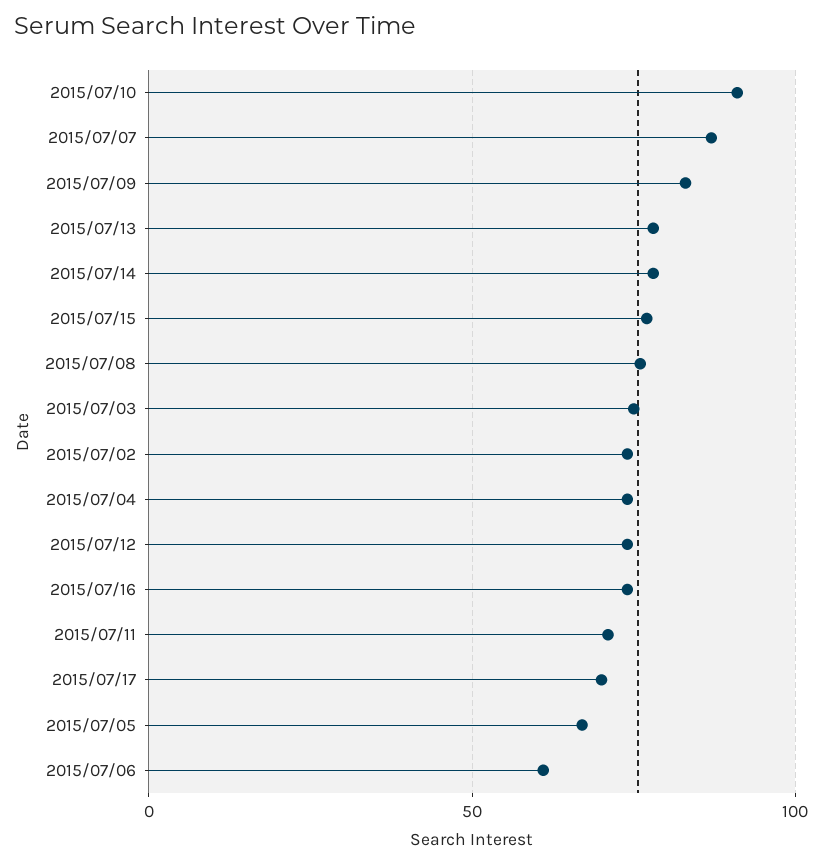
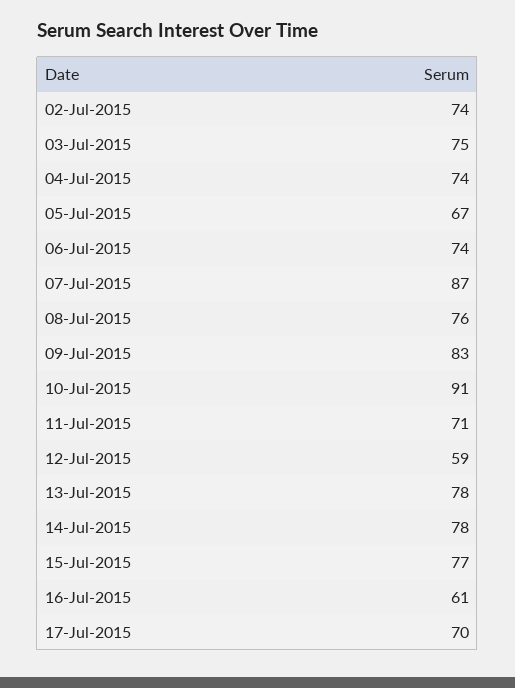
  {
    "2015/07/10": 91,
    "2015/07/07": 87,
    "2015/07/09": 83,
    "2015/07/13": 78,
    "2015/07/14": 78,
    "2015/07/15": 77,
    "2015/07/08": 76,
    "2015/07/03": 75,
    "2015/07/02": 74,
    "2015/07/04": 74,
-   "2015/07/12": 75,
+   "2015/07/12": 59,
-   "2015/07/16": 75,
+   "2015/07/16": 61,
    "2015/07/11": 71,
    "2015/07/17": 70,
    "2015/07/05": 67,
-   "2015/07/06": 60
+   "2015/07/06": 74
  }

